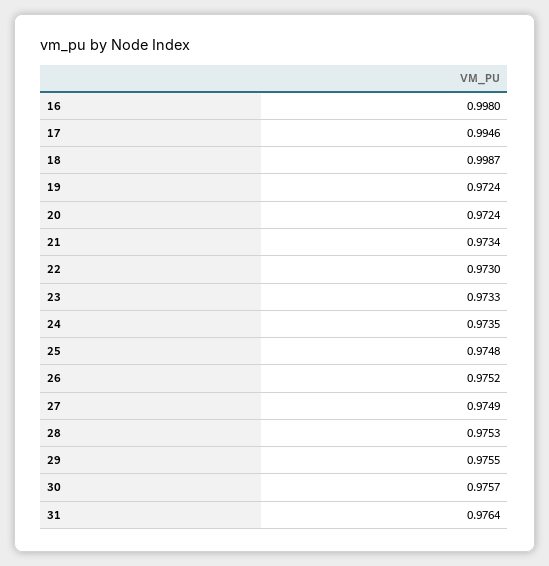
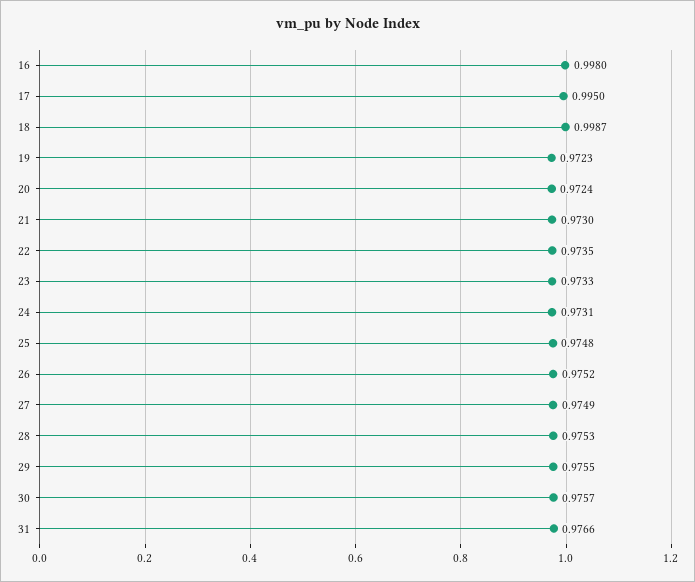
  {
    "16": 0.998,
-   "17": 0.9946,
+   "17": 0.995,
    "18": 0.9987,
-   "19": 0.9724,
+   "19": 0.9723,
    "20": 0.9724,
-   "21": 0.9734,
+   "21": 0.973,
-   "22": 0.973,
+   "22": 0.9735,
    "23": 0.9733,
-   "24": 0.9735,
+   "24": 0.9731,
    "25": 0.9748,
    "26": 0.9752,
    "27": 0.9749,
    "28": 0.9753,
    "29": 0.9755,
    "30": 0.9757,
-   "31": 0.9764
+   "31": 0.9766
  }

